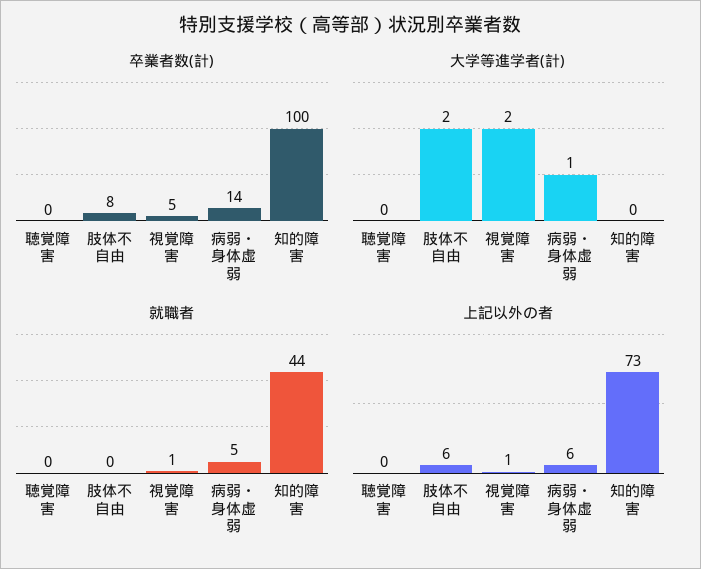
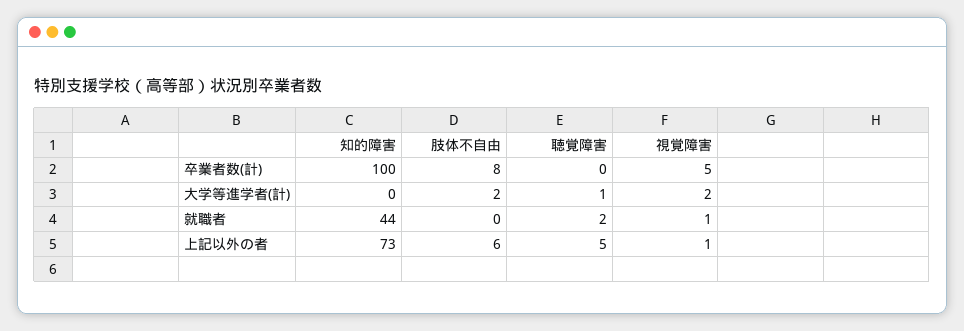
  {
    "卒業者数(計)": {
      "聴覚障害": 0,
      "肢体不自由": 8,
      "視覚障害": 5,
-     "病弱・身体虚弱": 14,
      "知的障害": 100
    },
    "大学等進学者(計)": {
-     "聴覚障害": 0,
+     "聴覚障害": 1,
      "肢体不自由": 2,
      "視覚障害": 2,
-     "病弱・身体虚弱": 1,
      "知的障害": 0
    },
    "就職者": {
-     "聴覚障害": 0,
+     "聴覚障害": 2,
      "肢体不自由": 0,
      "視覚障害": 1,
-     "病弱・身体虚弱": 5,
      "知的障害": 44
    },
    "上記以外の者": {
-     "聴覚障害": 0,
+     "聴覚障害": 5,
      "肢体不自由": 6,
      "視覚障害": 1,
-     "病弱・身体虚弱": 6,
      "知的障害": 73
    }
  }

